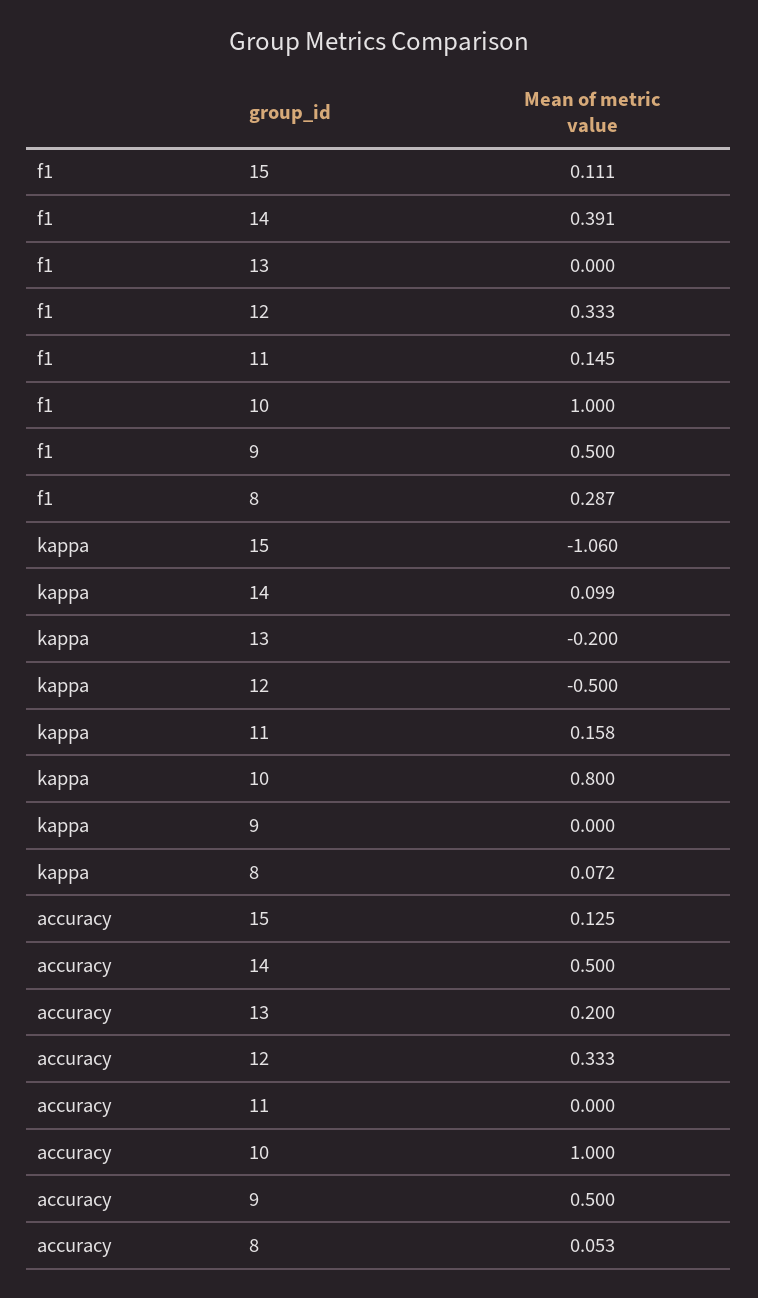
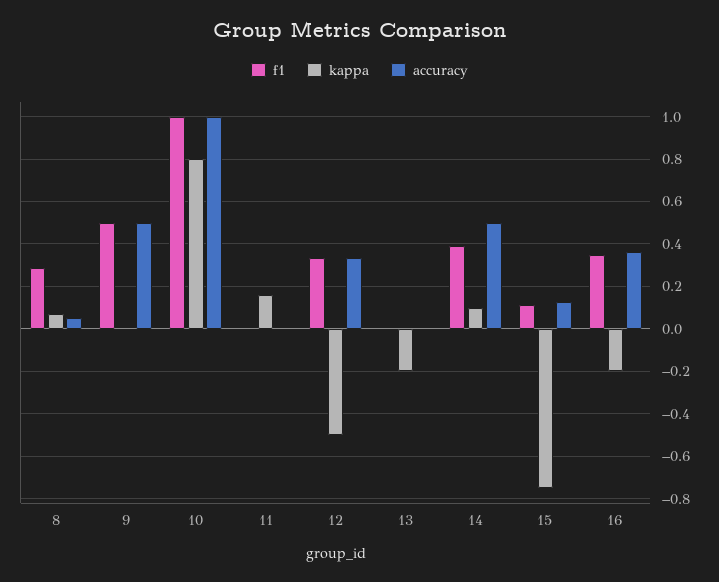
  {
    "f1": {
      "15": 0.111,
      "14": 0.391,
      "13": 0,
      "12": 0.333,
-     "11": 0.145,
+     "11": 0,
      "10": 1,
      "9": 0.5,
-     "8": 0.287
+     "8": 0.287,
+     "16": 0.35
    },
    "kappa": {
-     "15": -1.06,
+     "15": -0.75,
      "14": 0.099,
      "13": -0.2,
      "12": -0.5,
      "11": 0.158,
      "10": 0.8,
      "9": 0,
-     "8": 0.072
+     "8": 0.072,
+     "16": -0.2
    },
    "accuracy": {
      "15": 0.125,
      "14": 0.5,
-     "13": 0.2,
+     "13": 0,
      "12": 0.333,
      "11": 0,
      "10": 1,
      "9": 0.5,
-     "8": 0.053
+     "8": 0.053,
+     "16": 0.35
    }
  }

